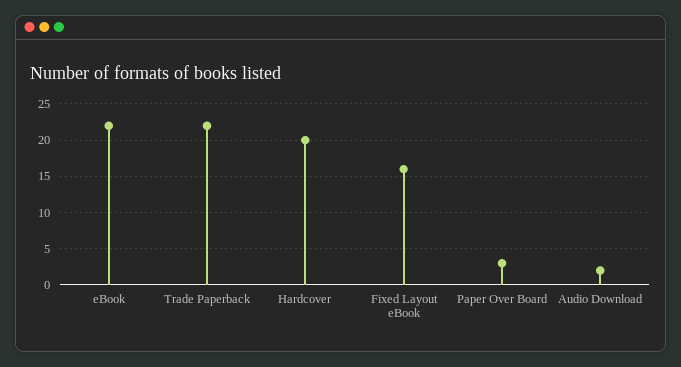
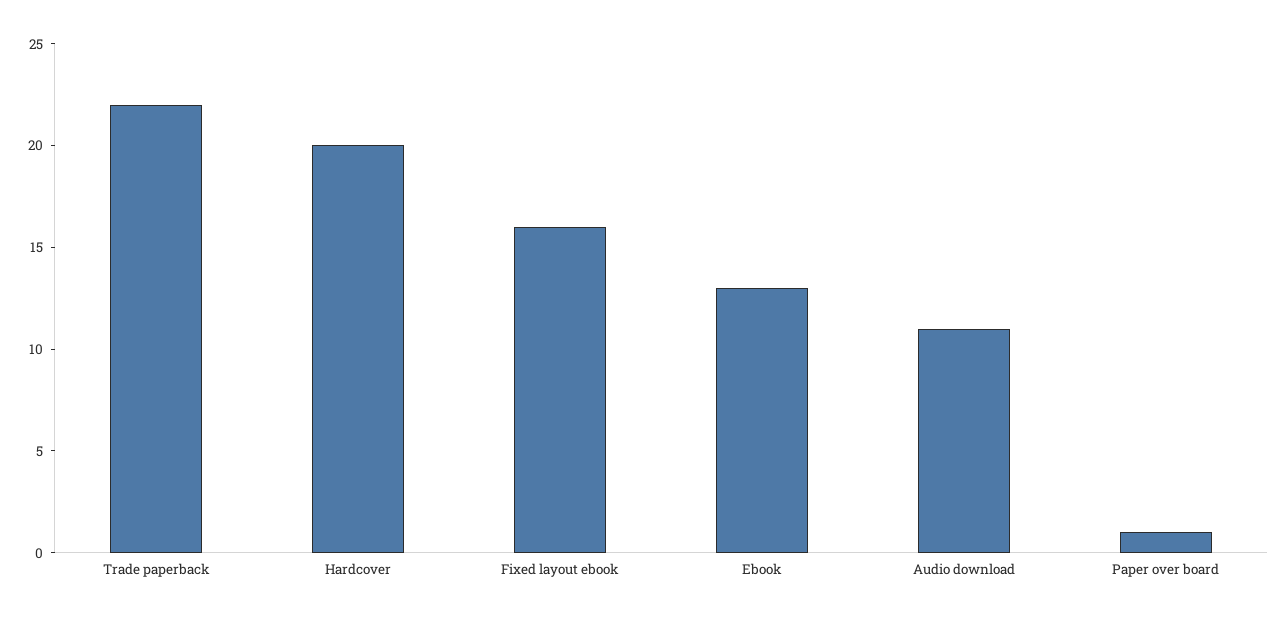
  {
-   "eBook": 22,
+   "eBook": 13,
    "Trade Paperback": 22,
    "Hardcover": 20,
    "Fixed Layout eBook": 16,
-   "Paper Over Board": 3,
+   "Paper Over Board": 1,
-   "Audio Download": 2
+   "Audio Download": 11
  }

